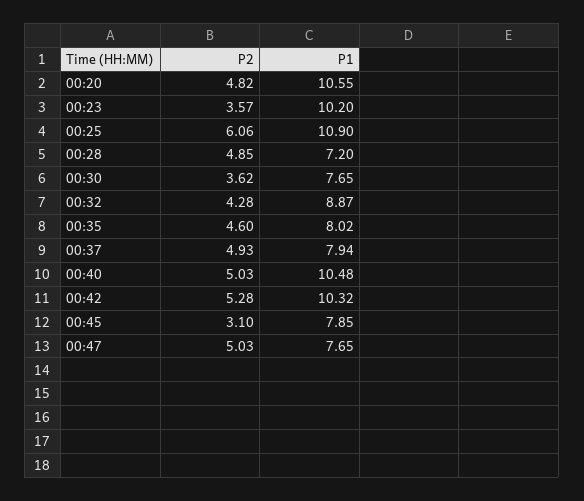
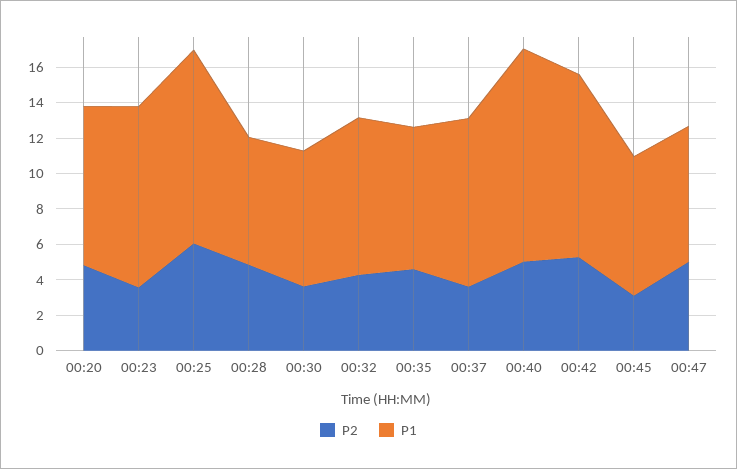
  {
    "P2": {
      "00:20": 4.82,
      "00:23": 3.57,
      "00:25": 6.06,
      "00:28": 4.85,
      "00:30": 3.62,
      "00:32": 4.28,
      "00:35": 4.6,
-     "00:37": 4.93,
+     "00:37": 3.5,
      "00:40": 5.03,
      "00:42": 5.28,
      "00:45": 3.1,
      "00:47": 5.03
    },
    "P1": {
-     "00:20": 10.55,
+     "00:20": 9,
      "00:23": 10.2,
      "00:25": 10.9,
      "00:28": 7.2,
      "00:30": 7.65,
      "00:32": 8.87,
      "00:35": 8.02,
-     "00:37": 7.94,
+     "00:37": 9.5,
-     "00:40": 10.48,
+     "00:40": 12,
      "00:42": 10.32,
      "00:45": 7.85,
      "00:47": 7.65
    }
  }

